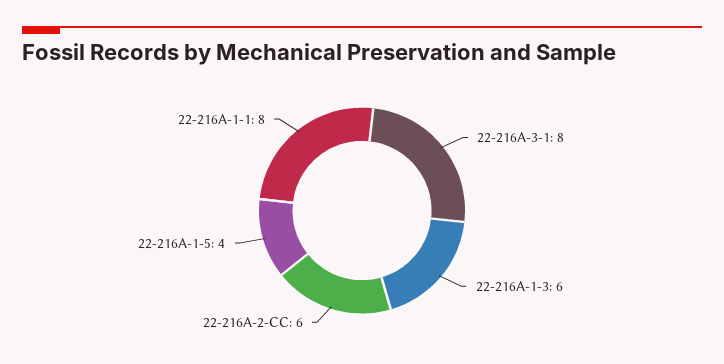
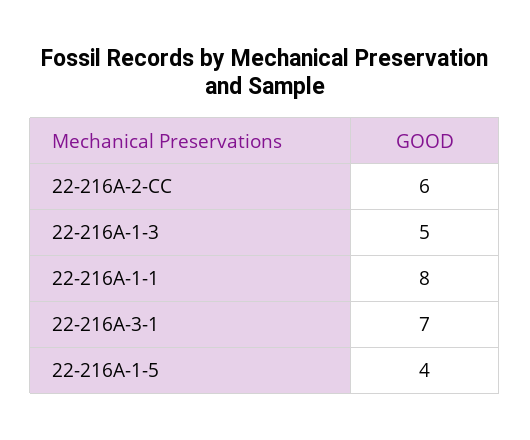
  {
-   "22-216A-3-1": 8,
+   "22-216A-3-1": 7,
-   "22-216A-1-3": 6,
+   "22-216A-1-3": 5,
    "22-216A-2-CC": 6,
    "22-216A-1-5": 4,
    "22-216A-1-1": 8
  }

